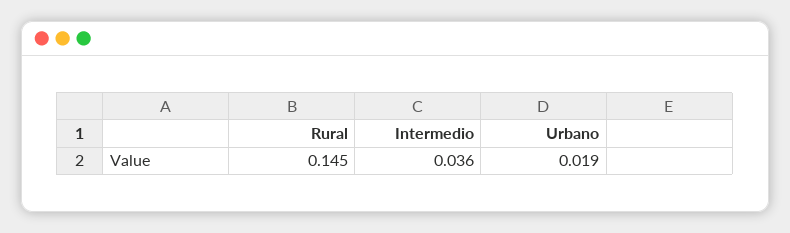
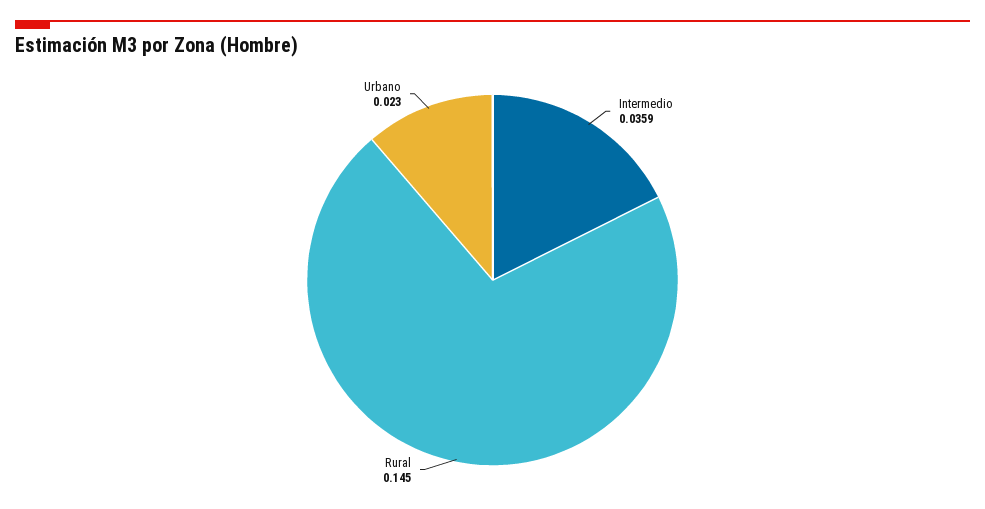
  {
    "Rural": 0.145,
    "Intermedio": 0.0359,
-   "Urbano": 0.019
+   "Urbano": 0.023
  }

